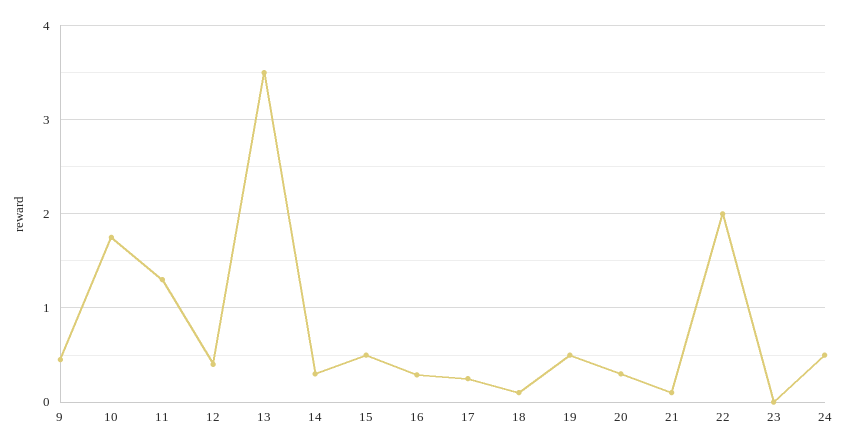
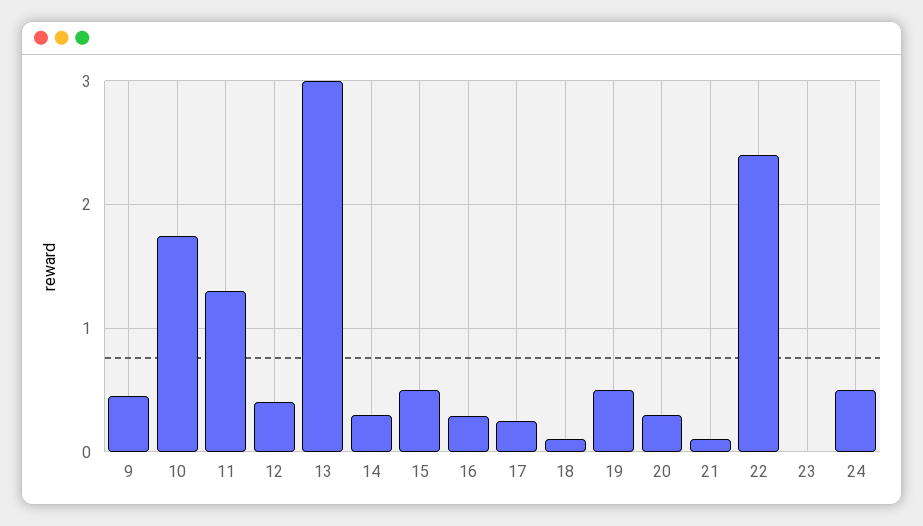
  {
    "9": 0.5,
    "10": 1.8,
    "11": 1.3,
    "12": 0.4,
-   "13": 3.5,
+   "13": 3,
    "14": 0.3,
    "15": 0.5,
    "16": 0.3,
    "17": 0.3,
    "18": 0.1,
    "19": 0.5,
    "20": 0.3,
    "21": 0.1,
-   "22": 2,
+   "22": 2.4,
    "23": 0,
    "24": 0.5
  }

